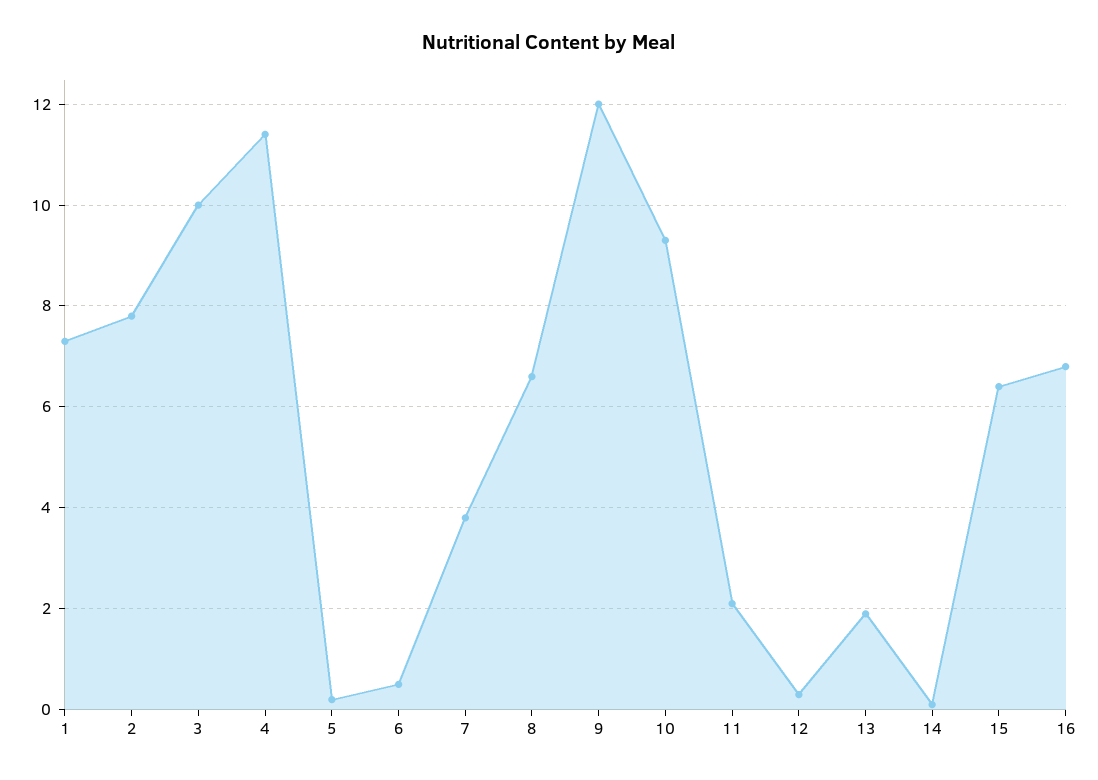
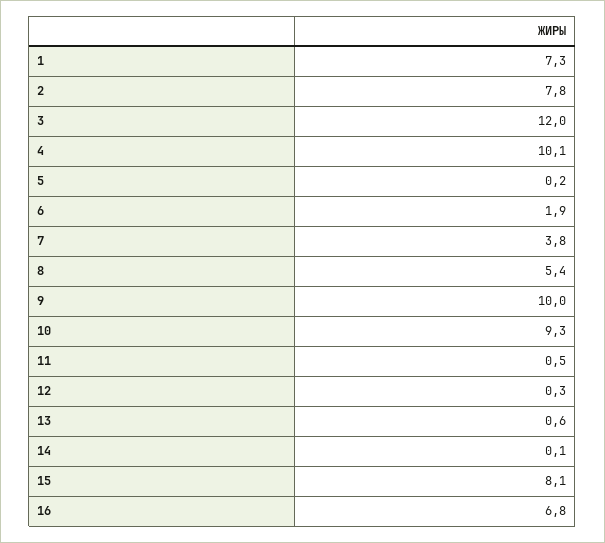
  {
    "1": 7.3,
    "2": 7.8,
-   "3": 10,
+   "3": 12,
-   "4": 11.5,
+   "4": 10.1,
    "5": 0.2,
-   "6": 0.5,
+   "6": 1.9,
    "7": 3.8,
-   "8": 6.5,
+   "8": 5.4,
-   "9": 12,
+   "9": 10,
    "10": 9.3,
-   "11": 2,
+   "11": 0.5,
    "12": 0.3,
-   "13": 2,
+   "13": 0.6,
    "14": 0.1,
-   "15": 6.5,
+   "15": 8.1,
    "16": 6.8
  }

